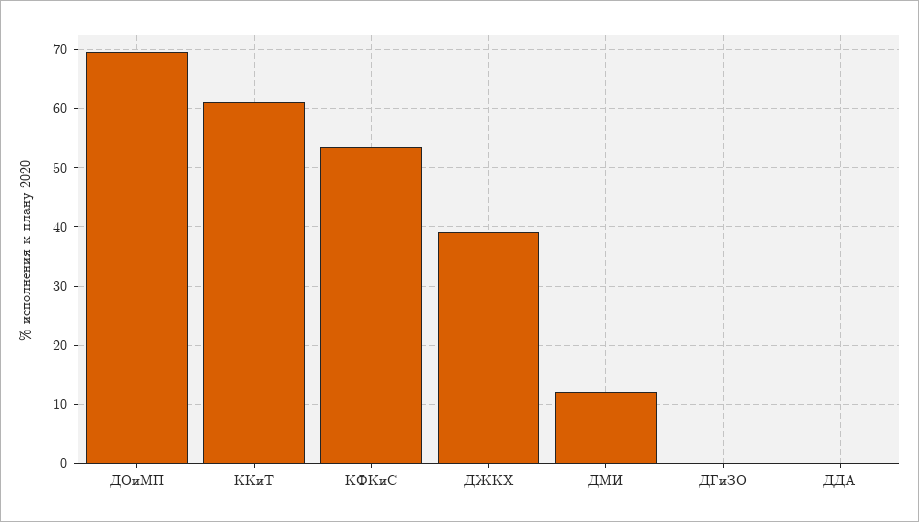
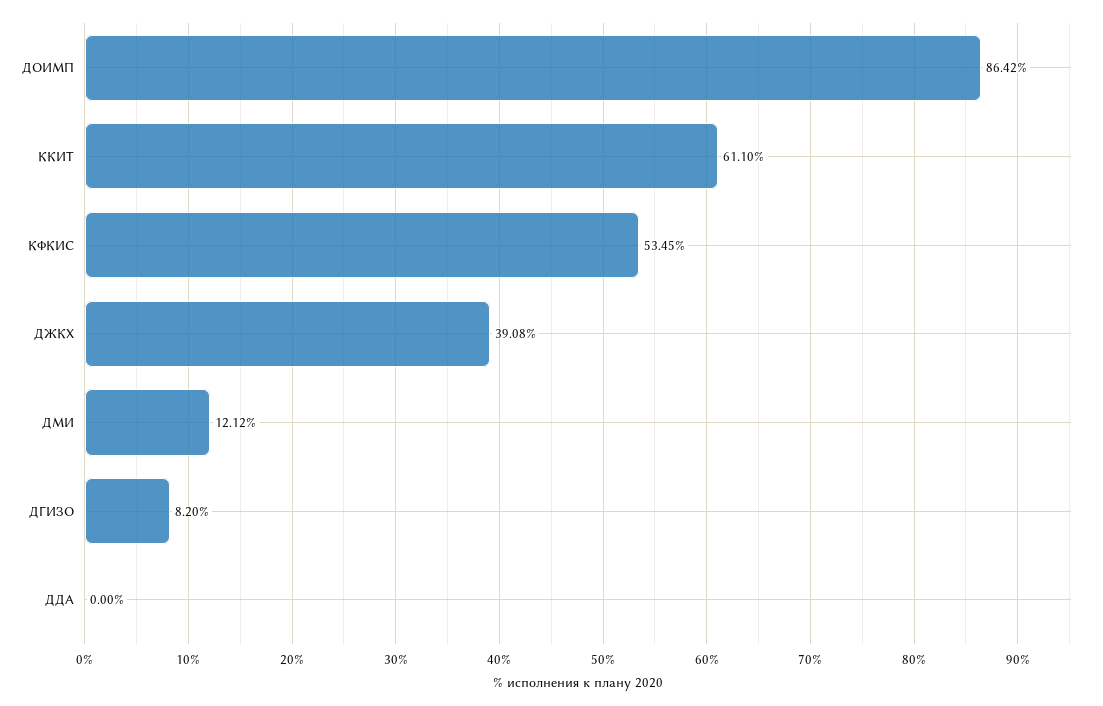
  {
-   "ДОиМП": 70,
+   "ДОиМП": 86.42,
    "ККиТ": 61.1,
    "КФКиС": 53.45,
    "ДЖКХ": 39.08,
    "ДМИ": 12.12,
-   "ДГиЗО": 0,
+   "ДГиЗО": 8.2,
    "ДДА": 0
  }

